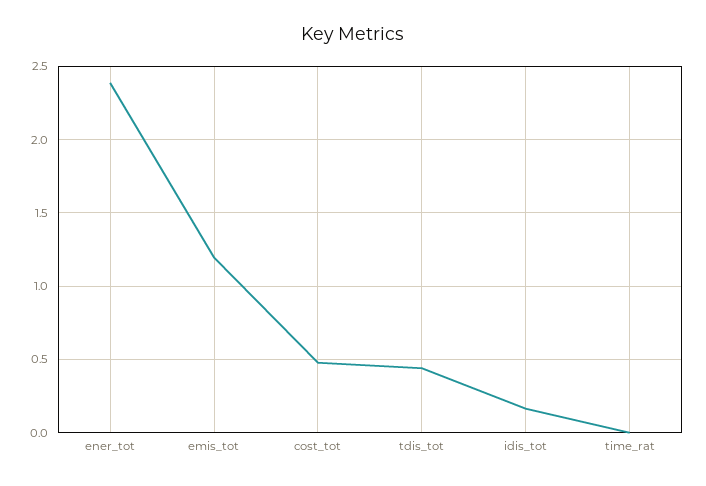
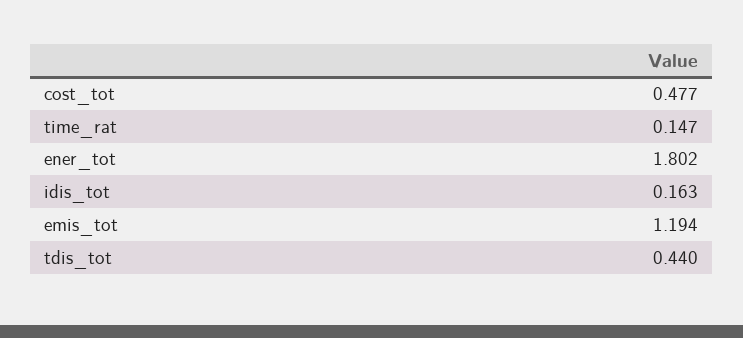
  {
-   "ener_tot": 2.4,
+   "ener_tot": 1.802,
    "emis_tot": 1.194,
    "cost_tot": 0.477,
    "tdis_tot": 0.44,
    "idis_tot": 0.163,
-   "time_rat": 0
+   "time_rat": 0.147
  }

